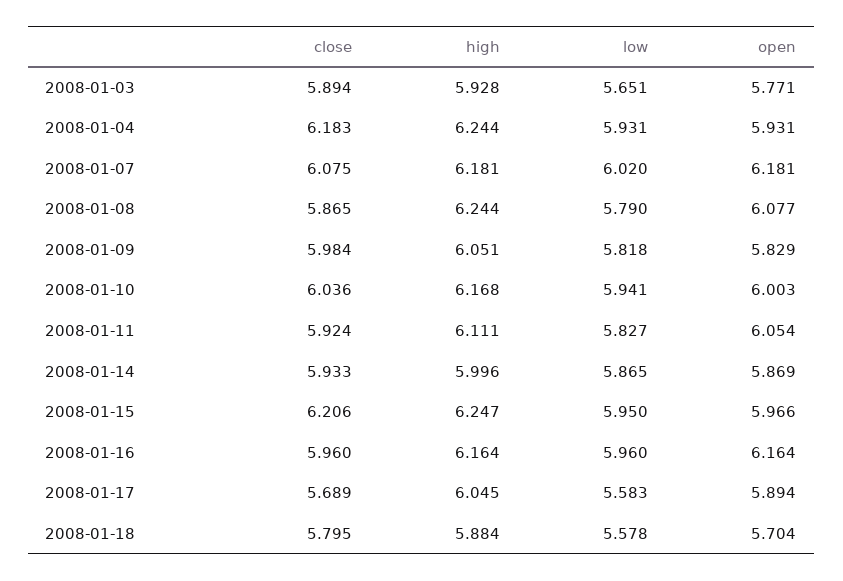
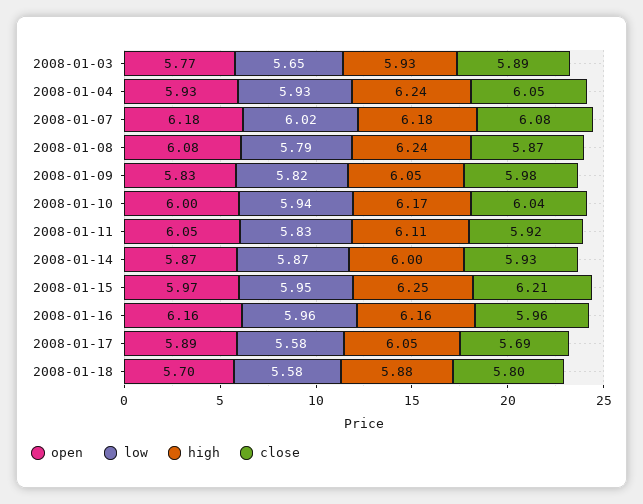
  {
    "close": {
      "2008-01-03": 5.894,
-     "2008-01-04": 6.183,
+     "2008-01-04": 6.05,
      "2008-01-07": 6.075,
      "2008-01-08": 5.865,
      "2008-01-09": 5.984,
      "2008-01-10": 6.036,
      "2008-01-11": 5.924,
      "2008-01-14": 5.933,
      "2008-01-15": 6.206,
      "2008-01-16": 5.96,
      "2008-01-17": 5.689,
      "2008-01-18": 5.795
    },
    "high": {
      "2008-01-03": 5.928,
      "2008-01-04": 6.244,
      "2008-01-07": 6.181,
      "2008-01-08": 6.244,
      "2008-01-09": 6.051,
      "2008-01-10": 6.168,
      "2008-01-11": 6.111,
      "2008-01-14": 5.996,
      "2008-01-15": 6.247,
      "2008-01-16": 6.164,
      "2008-01-17": 6.045,
      "2008-01-18": 5.884
    },
    "low": {
      "2008-01-03": 5.651,
      "2008-01-04": 5.931,
      "2008-01-07": 6.02,
      "2008-01-08": 5.79,
      "2008-01-09": 5.818,
      "2008-01-10": 5.941,
      "2008-01-11": 5.827,
      "2008-01-14": 5.865,
      "2008-01-15": 5.95,
      "2008-01-16": 5.96,
      "2008-01-17": 5.583,
      "2008-01-18": 5.578
    },
    "open": {
      "2008-01-03": 5.771,
      "2008-01-04": 5.931,
      "2008-01-07": 6.181,
      "2008-01-08": 6.077,
      "2008-01-09": 5.829,
      "2008-01-10": 6.003,
      "2008-01-11": 6.054,
      "2008-01-14": 5.869,
      "2008-01-15": 5.966,
      "2008-01-16": 6.164,
      "2008-01-17": 5.894,
      "2008-01-18": 5.704
    }
  }

